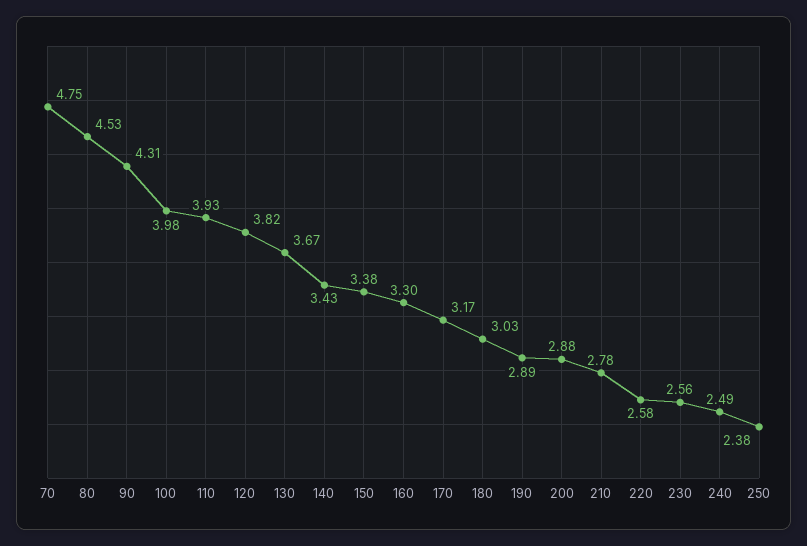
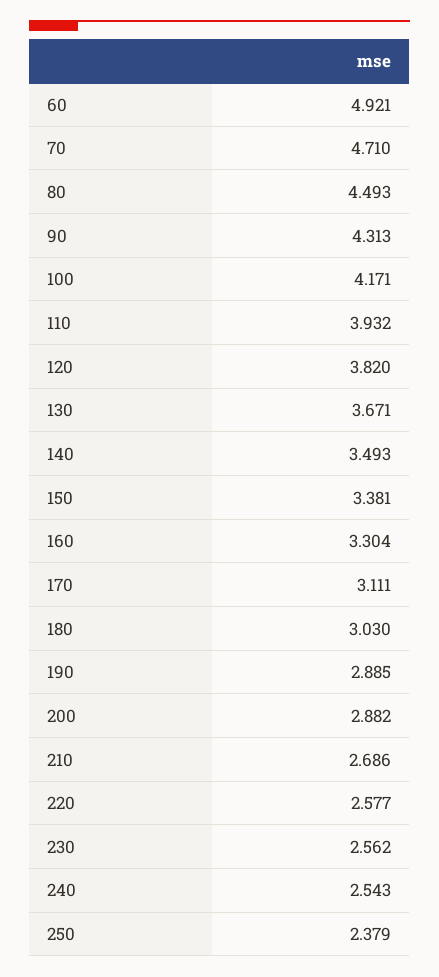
  {
-   "70": 4.75,
+   "70": 4.71,
-   "80": 4.53,
+   "80": 4.493,
    "90": 4.313,
-   "100": 3.98,
+   "100": 4.171,
    "110": 3.932,
    "120": 3.82,
    "130": 3.671,
-   "140": 3.43,
+   "140": 3.493,
    "150": 3.381,
    "160": 3.304,
-   "170": 3.17,
+   "170": 3.111,
    "180": 3.03,
    "190": 2.885,
    "200": 2.882,
-   "210": 2.78,
+   "210": 2.686,
    "220": 2.577,
    "230": 2.562,
-   "240": 2.49,
+   "240": 2.543,
-   "250": 2.379
+   "250": 2.379,
+   "60": 4.921
  }

